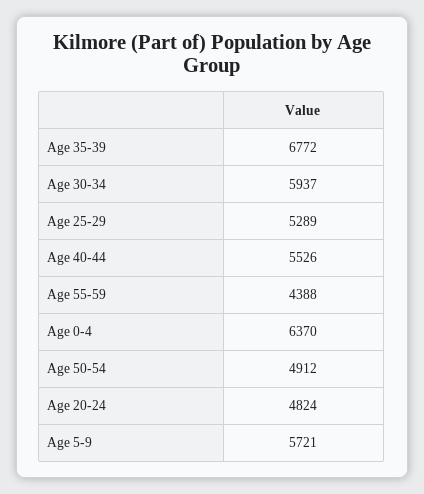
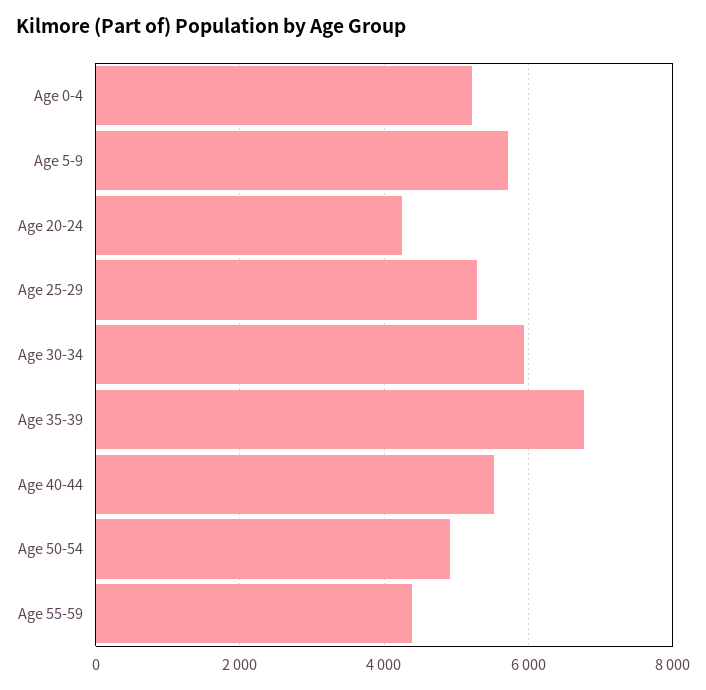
  {
    "Age 35-39": 6772,
    "Age 30-34": 5937,
    "Age 25-29": 5289,
    "Age 40-44": 5526,
    "Age 55-59": 4388,
-   "Age 0-4": 6370,
+   "Age 0-4": 5200,
    "Age 50-54": 4912,
-   "Age 20-24": 4824,
+   "Age 20-24": 4200,
    "Age 5-9": 5721
  }

